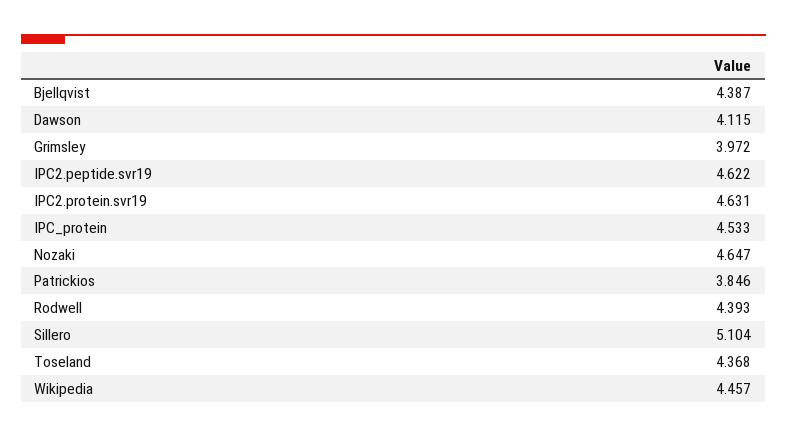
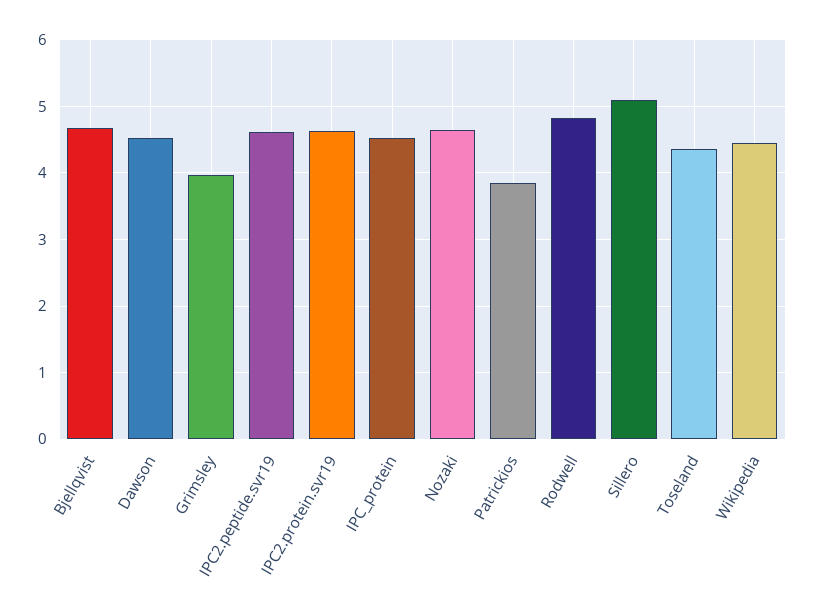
  {
-   "Bjellqvist": 4.387,
+   "Bjellqvist": 4.7,
-   "Dawson": 4.115,
+   "Dawson": 4.5,
    "Grimsley": 3.972,
    "IPC2.peptide.svr19": 4.622,
    "IPC2.protein.svr19": 4.631,
    "IPC_protein": 4.533,
    "Nozaki": 4.647,
    "Patrickios": 3.846,
-   "Rodwell": 4.393,
+   "Rodwell": 4.8,
    "Sillero": 5.104,
    "Toseland": 4.368,
    "Wikipedia": 4.457
  }

